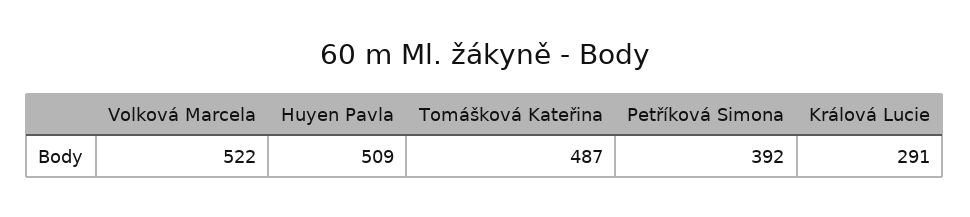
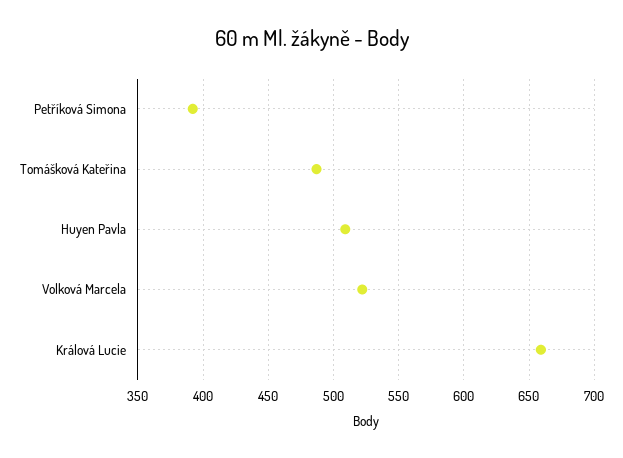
  {
    "Volková Marcela": 522,
    "Huyen Pavla": 509,
    "Tomášková Kateřina": 487,
    "Petříková Simona": 392,
-   "Králová Lucie": 291
+   "Králová Lucie": 660
  }

